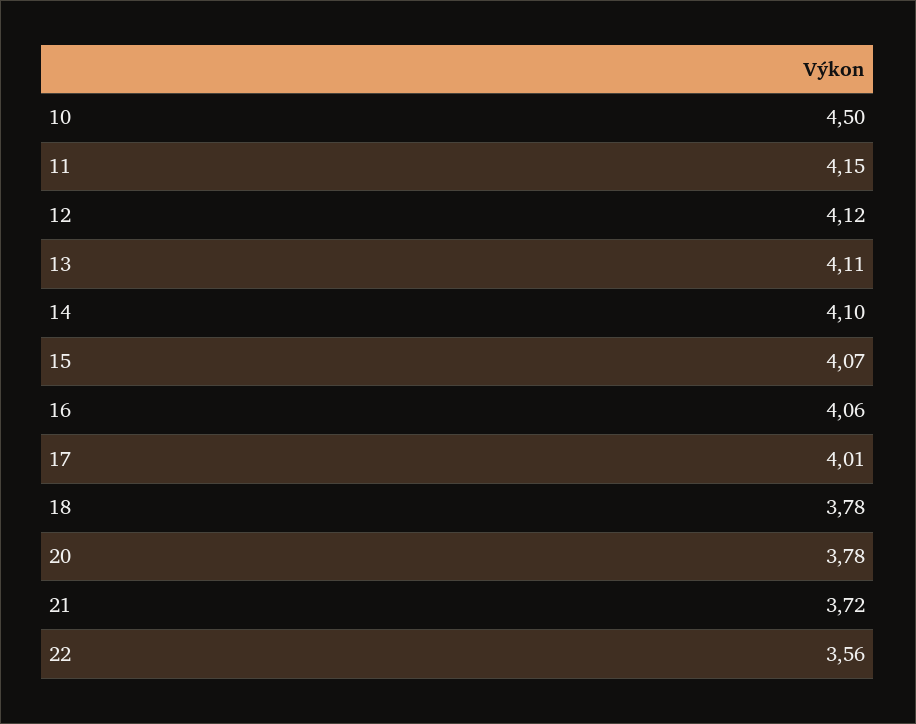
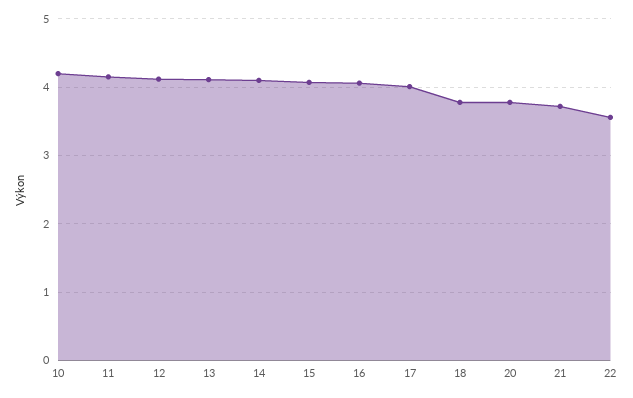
  {
-   "10": 4.5,
+   "10": 4.2,
    "11": 4.15,
    "12": 4.12,
    "13": 4.11,
    "14": 4.1,
    "15": 4.07,
    "16": 4.06,
    "17": 4.01,
    "18": 3.78,
    "20": 3.78,
    "21": 3.72,
    "22": 3.56
  }

